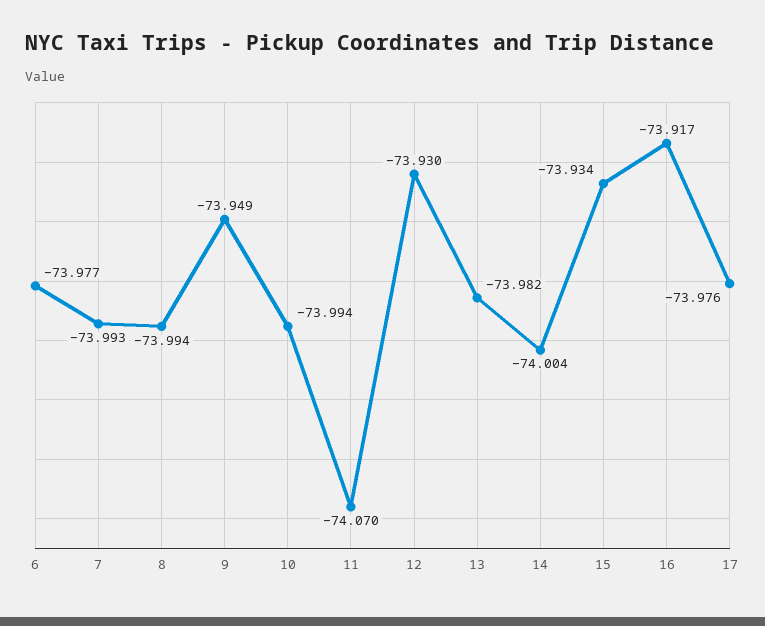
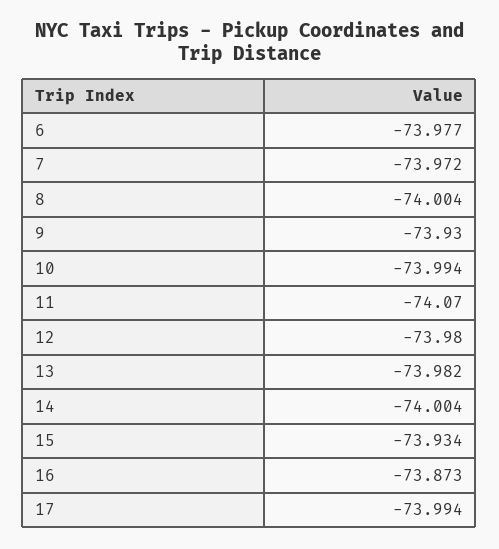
  {
    "6": -73.977,
-   "7": -73.993,
+   "7": -73.972,
-   "8": -73.994,
+   "8": -74.004,
-   "9": -73.949,
+   "9": -73.93,
    "10": -73.994,
    "11": -74.07,
-   "12": -73.93,
+   "12": -73.98,
    "13": -73.982,
    "14": -74.004,
    "15": -73.934,
-   "16": -73.917,
+   "16": -73.873,
-   "17": -73.976
+   "17": -73.994
  }

